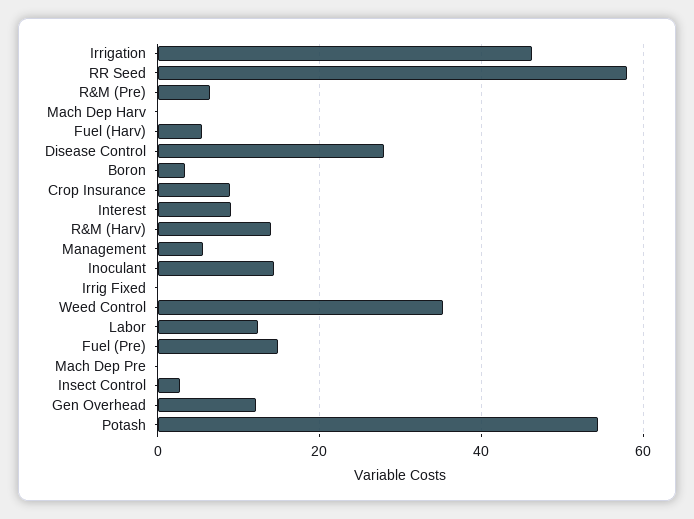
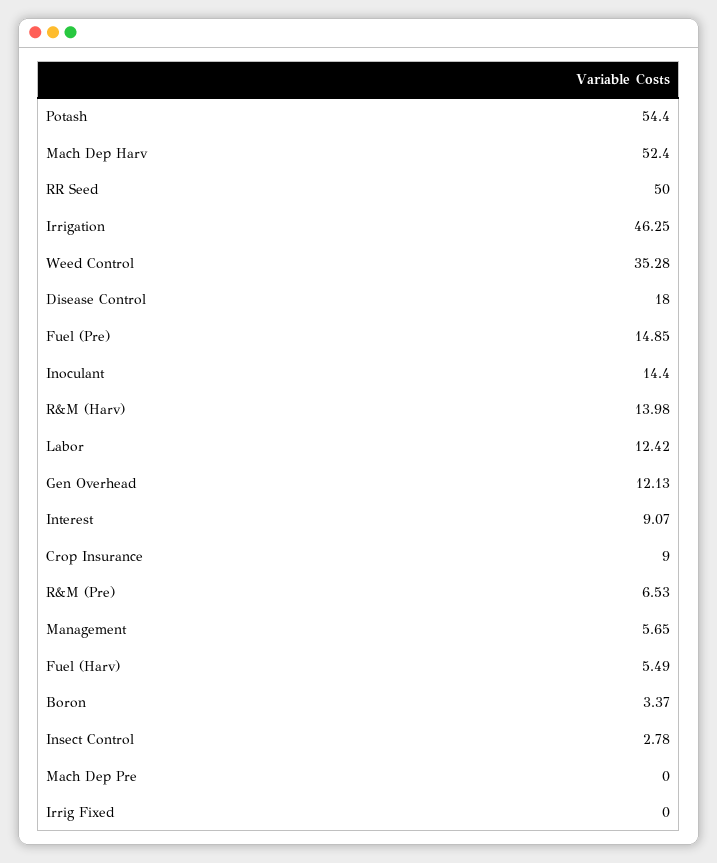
  {
    "Irrigation": 46.25,
-   "RR Seed": 58,
+   "RR Seed": 50,
    "R&M (Pre)": 6.53,
-   "Mach Dep Harv": 0,
+   "Mach Dep Harv": 52.4,
    "Fuel (Harv)": 5.49,
-   "Disease Control": 28,
+   "Disease Control": 18,
    "Boron": 3.37,
    "Crop Insurance": 9,
    "Interest": 9.07,
    "R&M (Harv)": 13.98,
    "Management": 5.65,
    "Inoculant": 14.4,
    "Irrig Fixed": 0,
    "Weed Control": 35.28,
    "Labor": 12.42,
    "Fuel (Pre)": 14.85,
    "Mach Dep Pre": 0,
    "Insect Control": 2.78,
    "Gen Overhead": 12.13,
    "Potash": 54.4
  }

